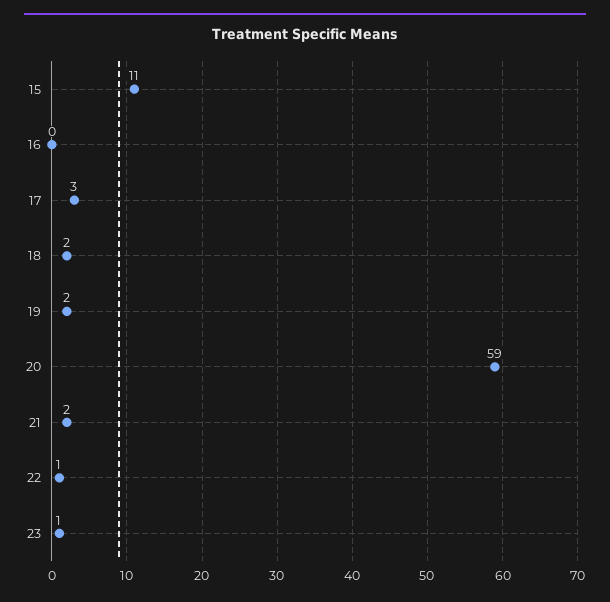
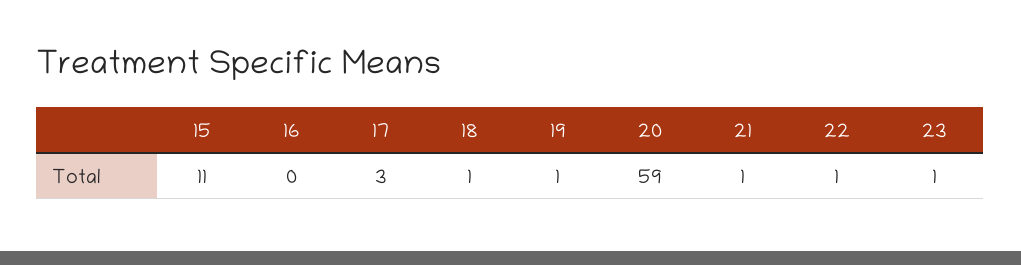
  {
    "15": 11,
    "16": 0,
    "17": 3,
-   "18": 2,
+   "18": 1,
-   "19": 2,
+   "19": 1,
    "20": 59,
-   "21": 2,
+   "21": 1,
    "22": 1,
    "23": 1
  }

